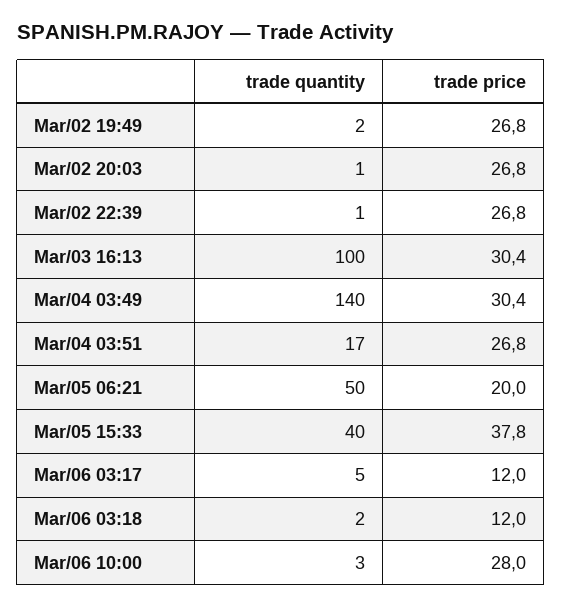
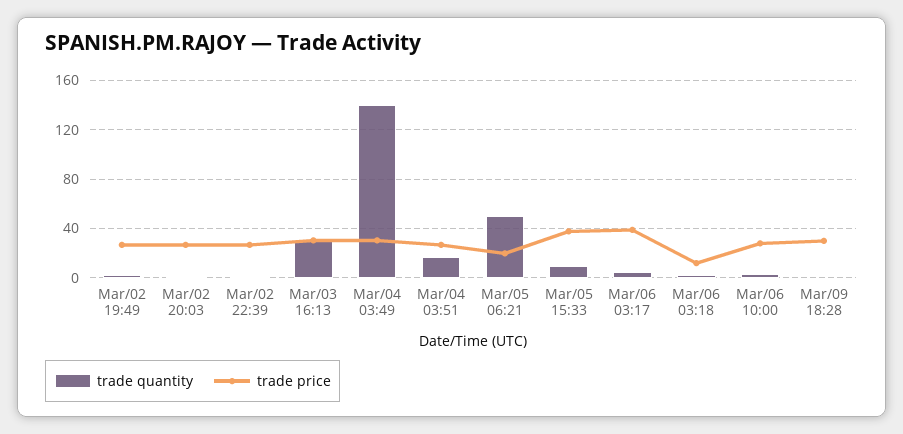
  {
    "trade quantity": {
      "Mar/02 19:49": 2,
      "Mar/02 20:03": 1,
      "Mar/02 22:39": 1,
-     "Mar/03 16:13": 100,
+     "Mar/03 16:13": 30,
      "Mar/04 03:49": 140,
      "Mar/04 03:51": 17,
      "Mar/05 06:21": 50,
-     "Mar/05 15:33": 40,
+     "Mar/05 15:33": 10,
      "Mar/06 03:17": 5,
      "Mar/06 03:18": 2,
-     "Mar/06 10:00": 3
+     "Mar/06 10:00": 3,
+     "Mar/09 18:28": 0
    },
    "trade price": {
      "Mar/02 19:49": 26.8,
      "Mar/02 20:03": 26.8,
      "Mar/02 22:39": 26.8,
      "Mar/03 16:13": 30.4,
      "Mar/04 03:49": 30.4,
      "Mar/04 03:51": 26.8,
      "Mar/05 06:21": 20,
      "Mar/05 15:33": 37.8,
-     "Mar/06 03:17": 12,
+     "Mar/06 03:17": 40,
      "Mar/06 03:18": 12,
-     "Mar/06 10:00": 28
+     "Mar/06 10:00": 28,
+     "Mar/09 18:28": 30
    }
  }

